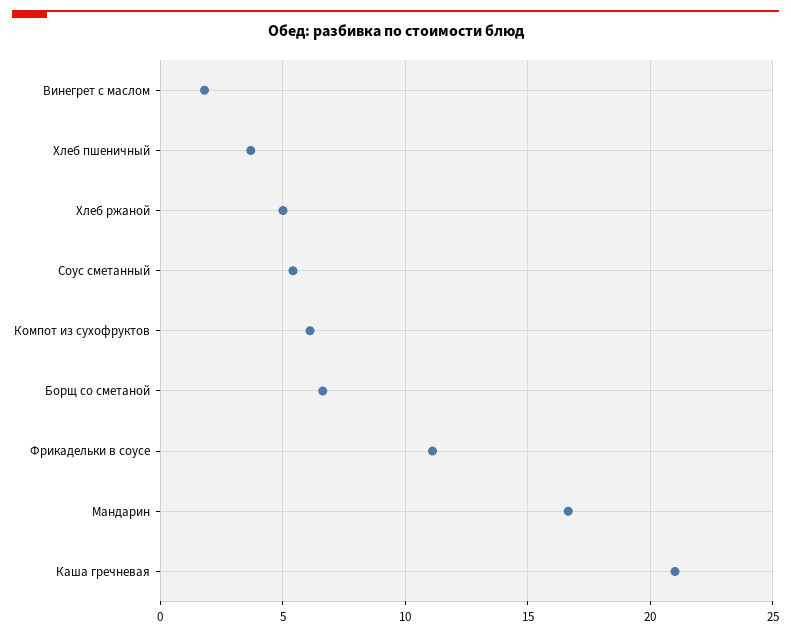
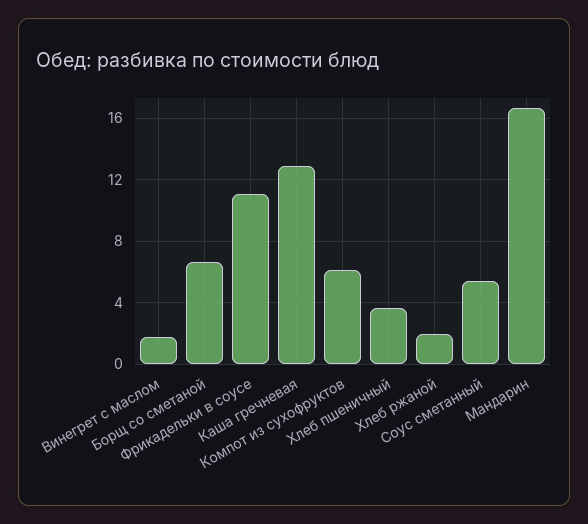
  {
    "Винегрет с маслом": 2,
    "Хлеб пшеничный": 3.5,
-   "Хлеб ржаной": 5,
+   "Хлеб ржаной": 2,
    "Соус сметанный": 5.5,
    "Компот из сухофруктов": 6,
    "Борщ со сметаной": 6.5,
    "Фрикадельки в соусе": 11,
    "Мандарин": 16.5,
-   "Каша гречневая": 21
+   "Каша гречневая": 13
  }

